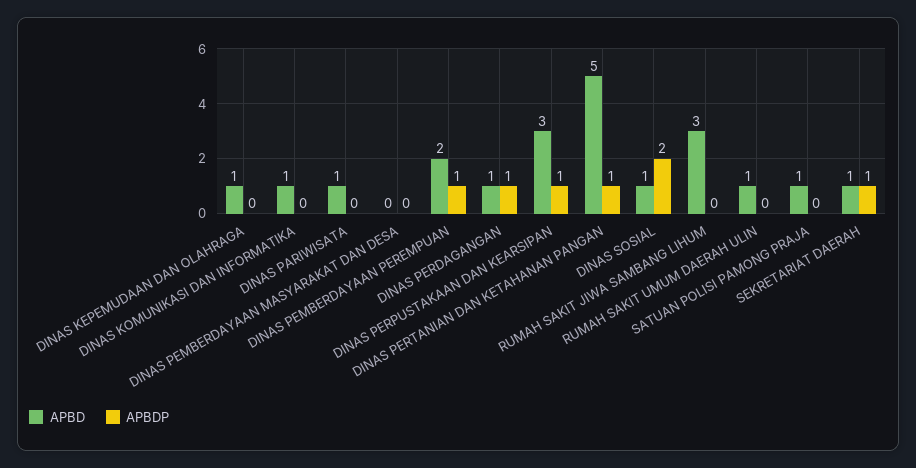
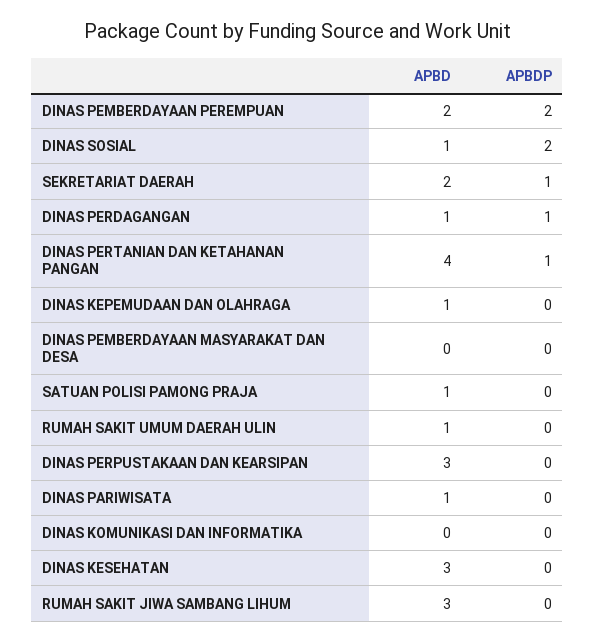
  {
    "APBD": {
      "DINAS KEPEMUDAAN DAN OLAHRAGA": 1,
-     "DINAS KOMUNIKASI DAN INFORMATIKA": 1,
+     "DINAS KOMUNIKASI DAN INFORMATIKA": 0,
      "DINAS PARIWISATA": 1,
      "DINAS PEMBERDAYAAN MASYARAKAT DAN DESA": 0,
      "DINAS PEMBERDAYAAN PEREMPUAN": 2,
      "DINAS PERDAGANGAN": 1,
      "DINAS PERPUSTAKAAN DAN KEARSIPAN": 3,
-     "DINAS PERTANIAN DAN KETAHANAN PANGAN": 5,
+     "DINAS PERTANIAN DAN KETAHANAN PANGAN": 4,
      "DINAS SOSIAL": 1,
      "RUMAH SAKIT JIWA SAMBANG LIHUM": 3,
      "RUMAH SAKIT UMUM DAERAH ULIN": 1,
      "SATUAN POLISI PAMONG PRAJA": 1,
-     "SEKRETARIAT DAERAH": 1
+     "SEKRETARIAT DAERAH": 2,
+     "DINAS KESEHATAN": 3
    },
    "APBDP": {
      "DINAS KEPEMUDAAN DAN OLAHRAGA": 0,
      "DINAS KOMUNIKASI DAN INFORMATIKA": 0,
      "DINAS PARIWISATA": 0,
      "DINAS PEMBERDAYAAN MASYARAKAT DAN DESA": 0,
-     "DINAS PEMBERDAYAAN PEREMPUAN": 1,
+     "DINAS PEMBERDAYAAN PEREMPUAN": 2,
      "DINAS PERDAGANGAN": 1,
-     "DINAS PERPUSTAKAAN DAN KEARSIPAN": 1,
+     "DINAS PERPUSTAKAAN DAN KEARSIPAN": 0,
      "DINAS PERTANIAN DAN KETAHANAN PANGAN": 1,
      "DINAS SOSIAL": 2,
      "RUMAH SAKIT JIWA SAMBANG LIHUM": 0,
      "RUMAH SAKIT UMUM DAERAH ULIN": 0,
      "SATUAN POLISI PAMONG PRAJA": 0,
-     "SEKRETARIAT DAERAH": 1
+     "SEKRETARIAT DAERAH": 1,
+     "DINAS KESEHATAN": 0
    }
  }

